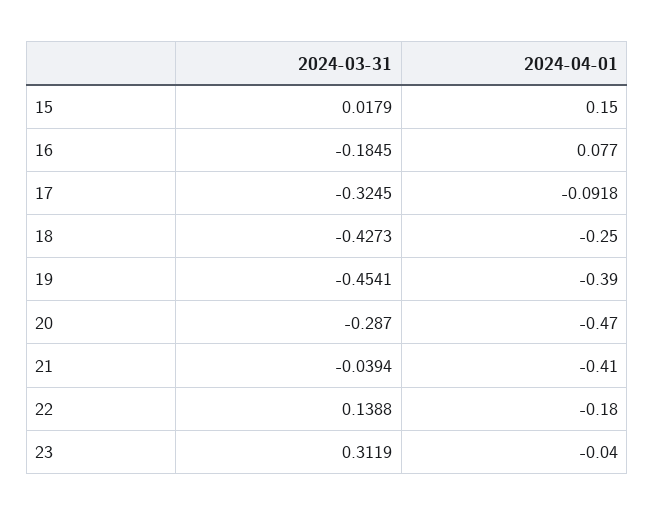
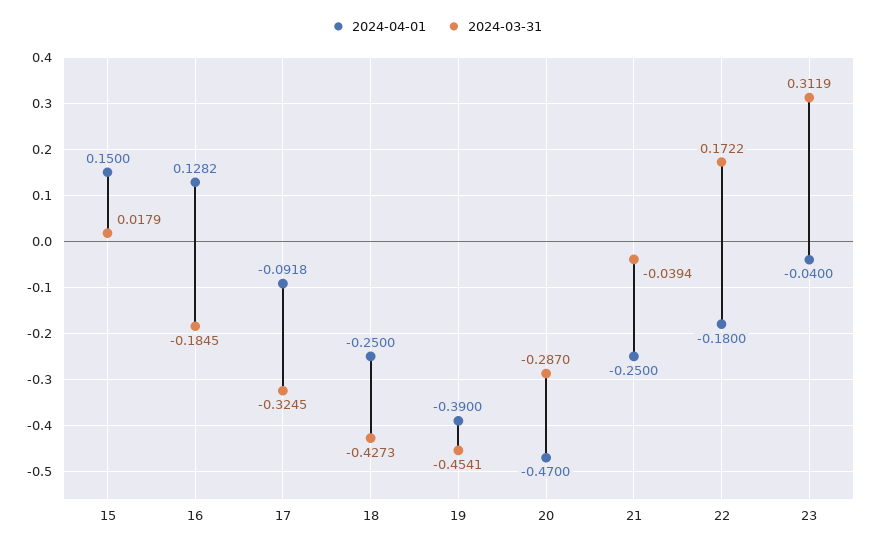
  {
    "2024-03-31": {
      "15": 0.0179,
      "16": -0.1845,
      "17": -0.3245,
      "18": -0.4273,
      "19": -0.4541,
      "20": -0.287,
      "21": -0.0394,
-     "22": 0.1388,
+     "22": 0.1722,
      "23": 0.3119
    },
    "2024-04-01": {
      "15": 0.15,
-     "16": 0.077,
+     "16": 0.1282,
      "17": -0.0918,
      "18": -0.25,
      "19": -0.39,
      "20": -0.47,
-     "21": -0.41,
+     "21": -0.25,
      "22": -0.18,
      "23": -0.04
    }
  }

